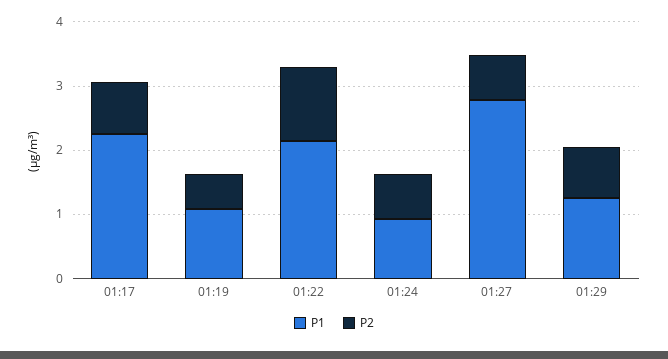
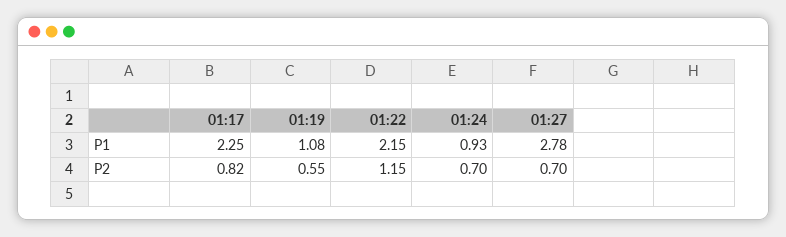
  {
    "P1": {
      "01:17": 2.25,
      "01:19": 1.08,
      "01:22": 2.15,
      "01:24": 0.93,
-     "01:27": 2.78,
+     "01:27": 2.78
-     "01:29": 1.2
    },
    "P2": {
      "01:17": 0.82,
      "01:19": 0.55,
      "01:22": 1.15,
      "01:24": 0.7,
-     "01:27": 0.7,
+     "01:27": 0.7
-     "01:29": 0.8
    }
  }

